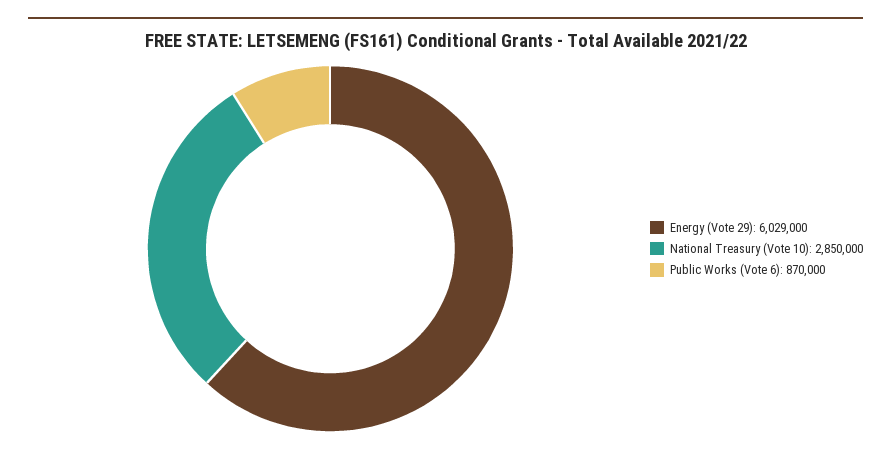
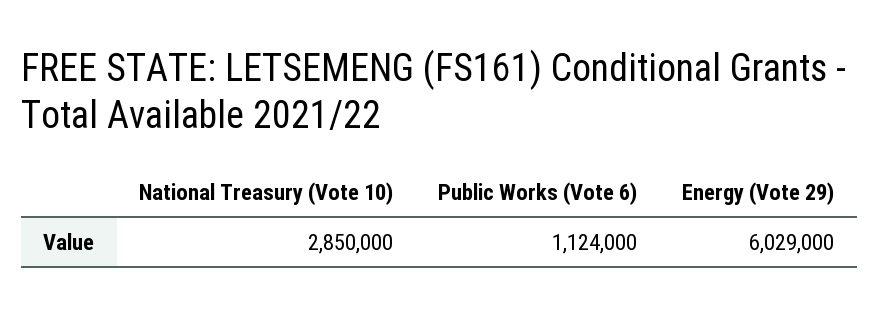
  {
    "Energy (Vote 29)": 6029000,
    "National Treasury (Vote 10)": 2850000,
-   "Public Works (Vote 6)": 870000
+   "Public Works (Vote 6)": 1124000
  }

